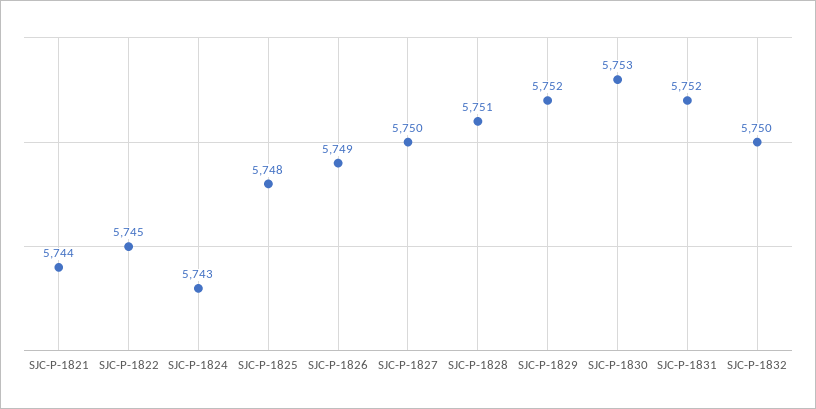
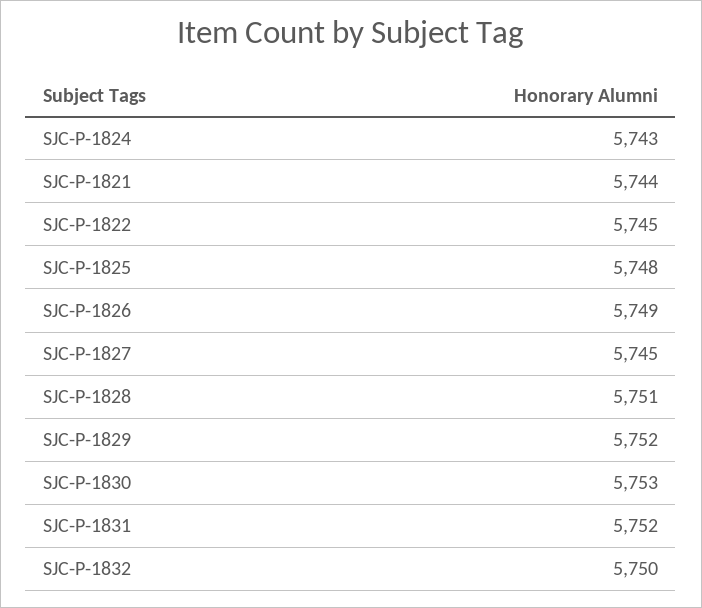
  {
    "SJC-P-1821": 5744,
    "SJC-P-1822": 5745,
    "SJC-P-1824": 5743,
    "SJC-P-1825": 5748,
    "SJC-P-1826": 5749,
-   "SJC-P-1827": 5750,
+   "SJC-P-1827": 5745,
    "SJC-P-1828": 5751,
    "SJC-P-1829": 5752,
    "SJC-P-1830": 5753,
    "SJC-P-1831": 5752,
    "SJC-P-1832": 5750
  }

